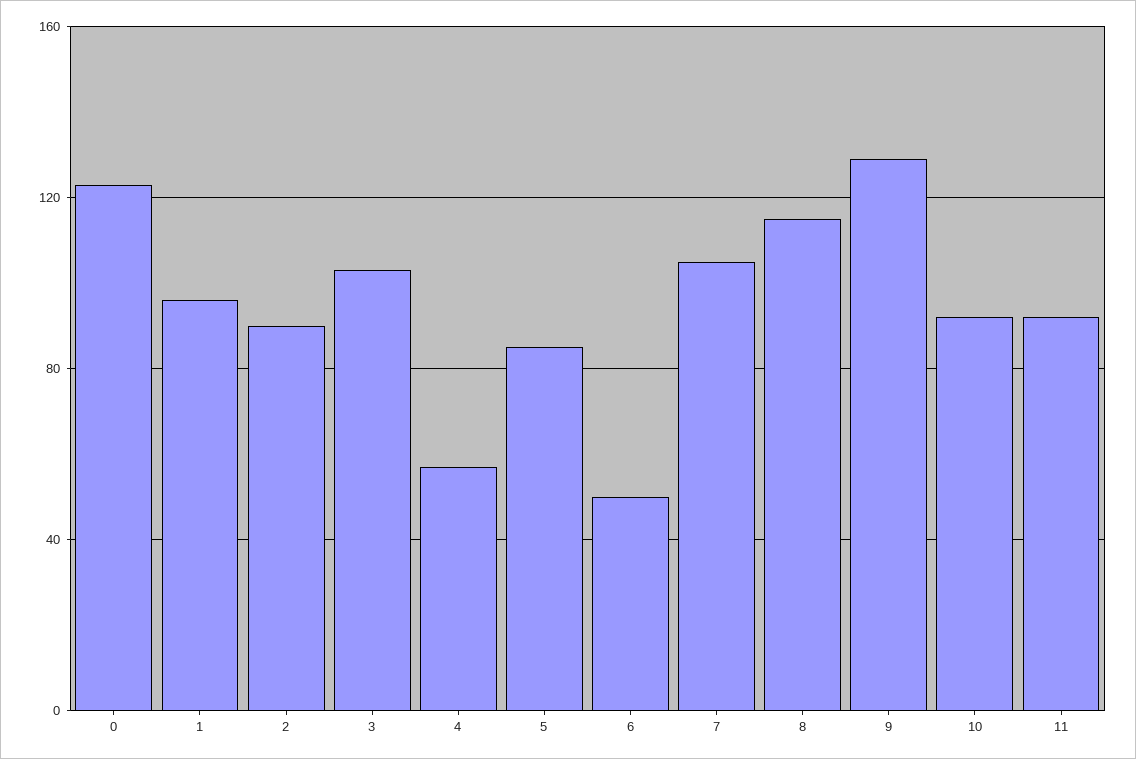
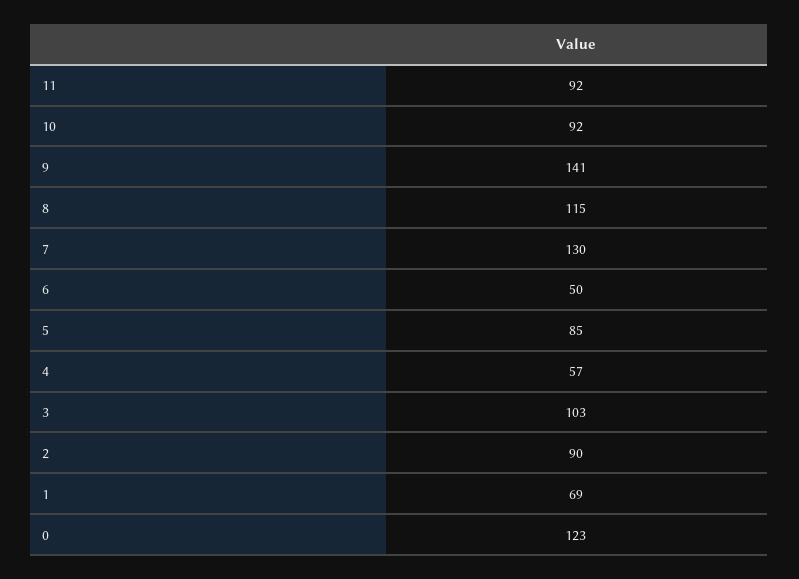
  {
    "0": 123,
-   "1": 95,
+   "1": 69,
    "2": 90,
    "3": 103,
    "4": 57,
    "5": 85,
    "6": 50,
-   "7": 105,
+   "7": 130,
    "8": 115,
-   "9": 130,
+   "9": 141,
    "10": 92,
    "11": 92
  }

